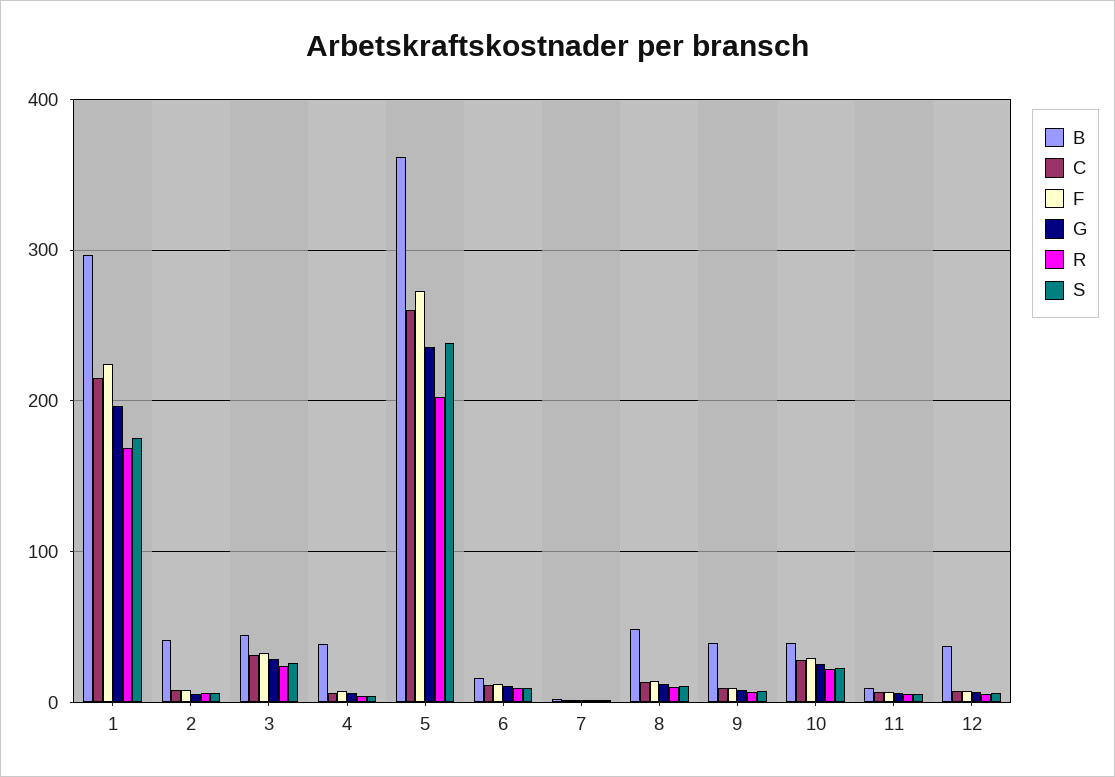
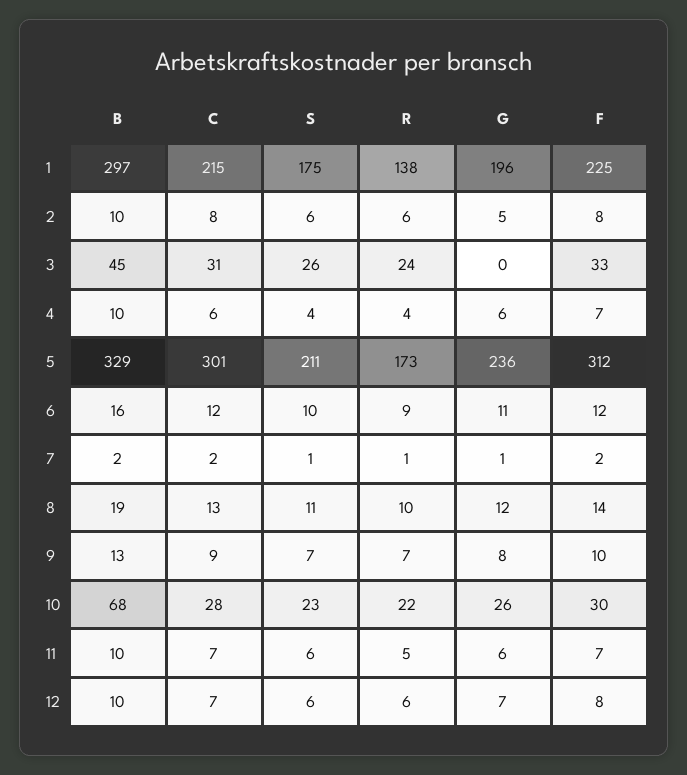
  {
    "B": {
      "1": 297,
-     "2": 40,
+     "2": 10,
      "3": 45,
-     "4": 40,
+     "4": 10,
-     "5": 360,
+     "5": 329,
      "6": 16,
      "7": 2,
-     "8": 50,
+     "8": 19,
-     "9": 40,
+     "9": 13,
-     "10": 40,
+     "10": 68,
      "11": 10,
-     "12": 40
+     "12": 10
    },
    "C": {
      "1": 215,
      "2": 8,
      "3": 31,
      "4": 6,
-     "5": 260,
+     "5": 301,
      "6": 12,
      "7": 2,
      "8": 13,
      "9": 9,
      "10": 28,
      "11": 7,
      "12": 7
    },
    "F": {
      "1": 225,
      "2": 8,
      "3": 33,
      "4": 7,
-     "5": 270,
+     "5": 312,
      "6": 12,
      "7": 2,
      "8": 14,
      "9": 10,
      "10": 30,
      "11": 7,
      "12": 8
    },
    "G": {
      "1": 196,
      "2": 5,
-     "3": 30,
+     "3": 0,
      "4": 6,
      "5": 236,
      "6": 11,
      "7": 1,
      "8": 12,
      "9": 8,
      "10": 26,
      "11": 6,
      "12": 7
    },
    "R": {
-     "1": 170,
+     "1": 138,
      "2": 6,
      "3": 24,
      "4": 4,
-     "5": 200,
+     "5": 173,
      "6": 9,
      "7": 1,
      "8": 10,
      "9": 7,
      "10": 22,
      "11": 5,
      "12": 6
    },
    "S": {
      "1": 175,
      "2": 6,
      "3": 26,
      "4": 4,
-     "5": 240,
+     "5": 211,
      "6": 10,
      "7": 1,
      "8": 11,
      "9": 7,
      "10": 23,
      "11": 6,
      "12": 6
    }
  }

